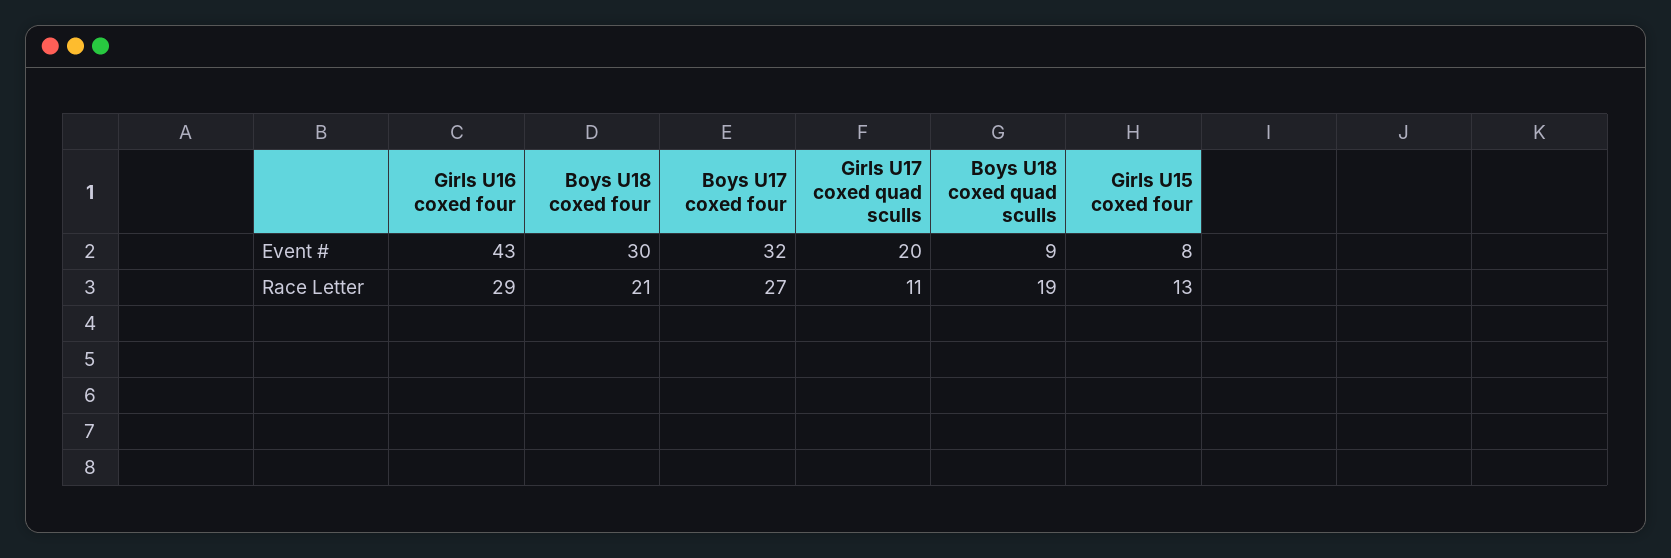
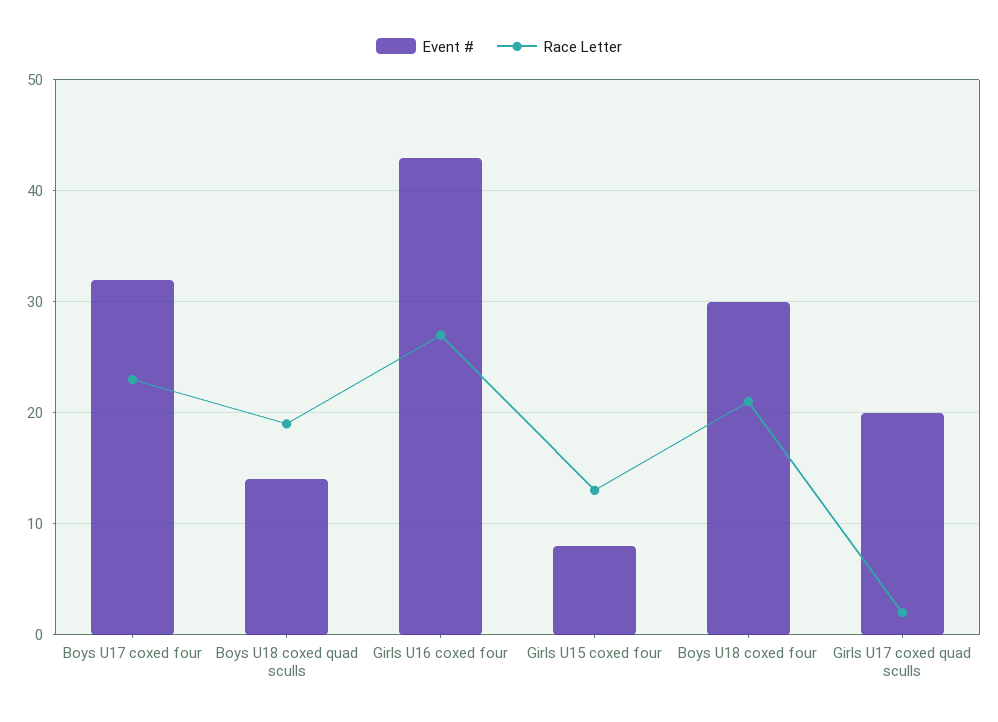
  {
    "Event #": {
      "Girls U16 coxed four": 43,
      "Boys U18 coxed four": 30,
      "Boys U17 coxed four": 32,
      "Girls U17 coxed quad sculls": 20,
-     "Boys U18 coxed quad sculls": 9,
+     "Boys U18 coxed quad sculls": 14,
      "Girls U15 coxed four": 8
    },
    "Race Letter": {
-     "Girls U16 coxed four": 29,
+     "Girls U16 coxed four": 27,
      "Boys U18 coxed four": 21,
-     "Boys U17 coxed four": 27,
+     "Boys U17 coxed four": 23,
-     "Girls U17 coxed quad sculls": 11,
+     "Girls U17 coxed quad sculls": 2,
      "Boys U18 coxed quad sculls": 19,
      "Girls U15 coxed four": 13
    }
  }

